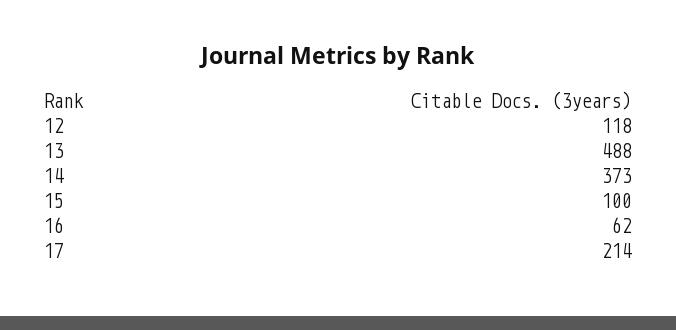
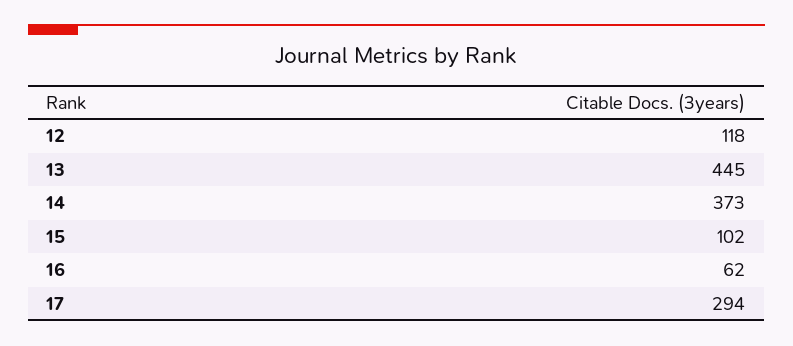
  {
    "12": 118,
-   "13": 488,
+   "13": 445,
    "14": 373,
-   "15": 100,
+   "15": 102,
    "16": 62,
-   "17": 214
+   "17": 294
  }

